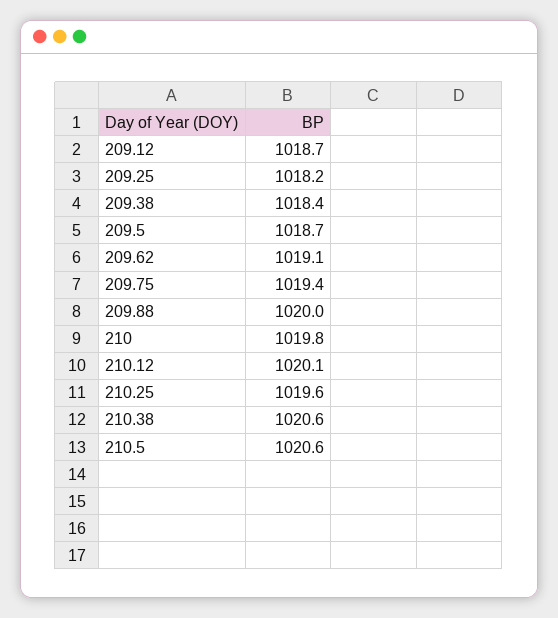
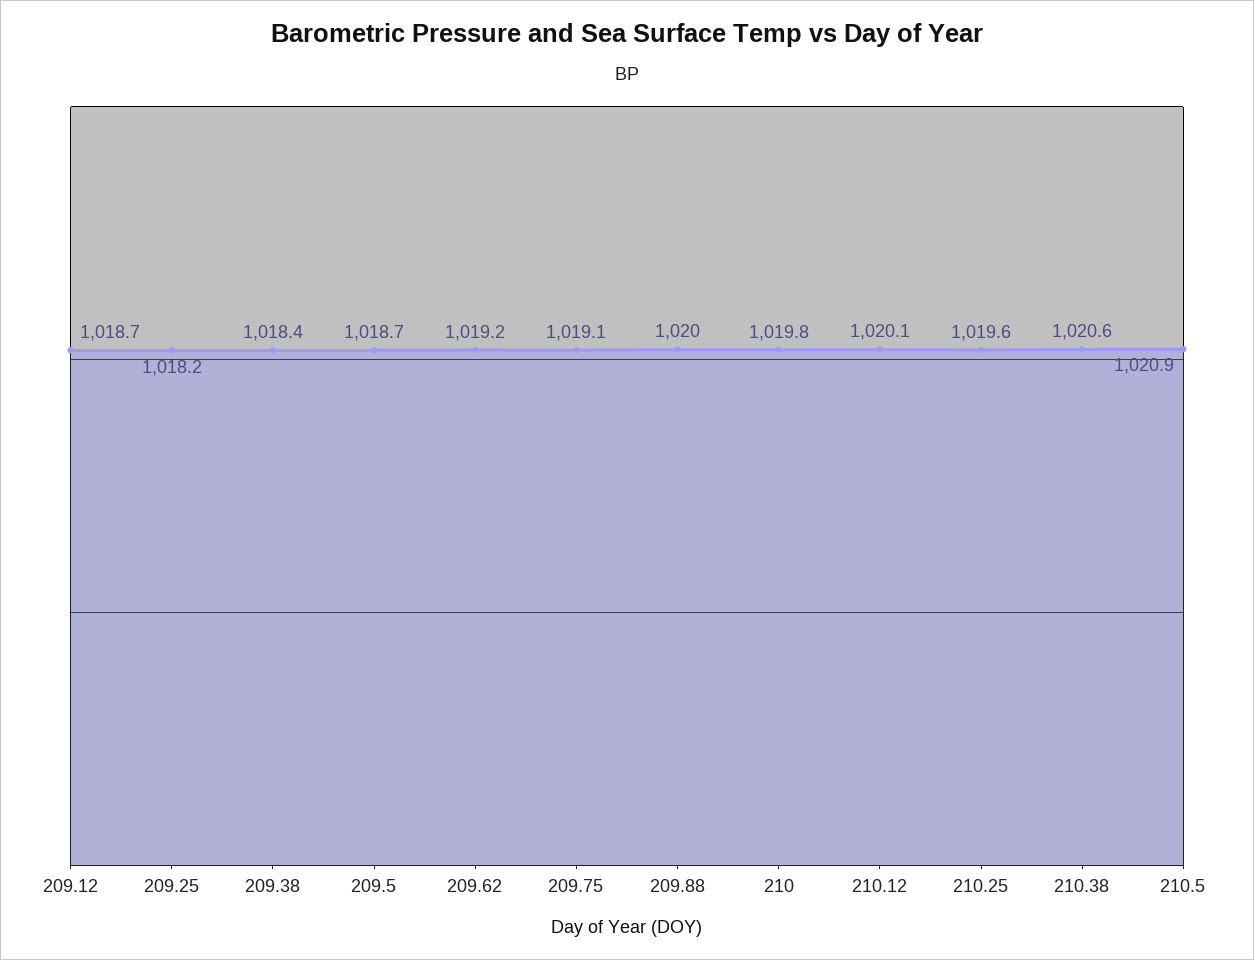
  {
    "209.12": 1018.7,
    "209.25": 1018.2,
    "209.38": 1018.4,
    "209.5": 1018.7,
-   "209.62": 1019.1,
+   "209.62": 1019.2,
-   "209.75": 1019.4,
+   "209.75": 1019.1,
    "209.88": 1020,
    "210": 1019.8,
    "210.12": 1020.1,
    "210.25": 1019.6,
    "210.38": 1020.6,
-   "210.5": 1020.6
+   "210.5": 1020.9
  }

